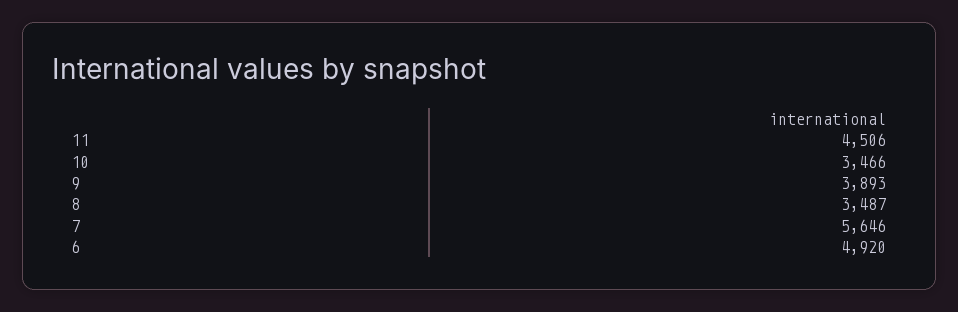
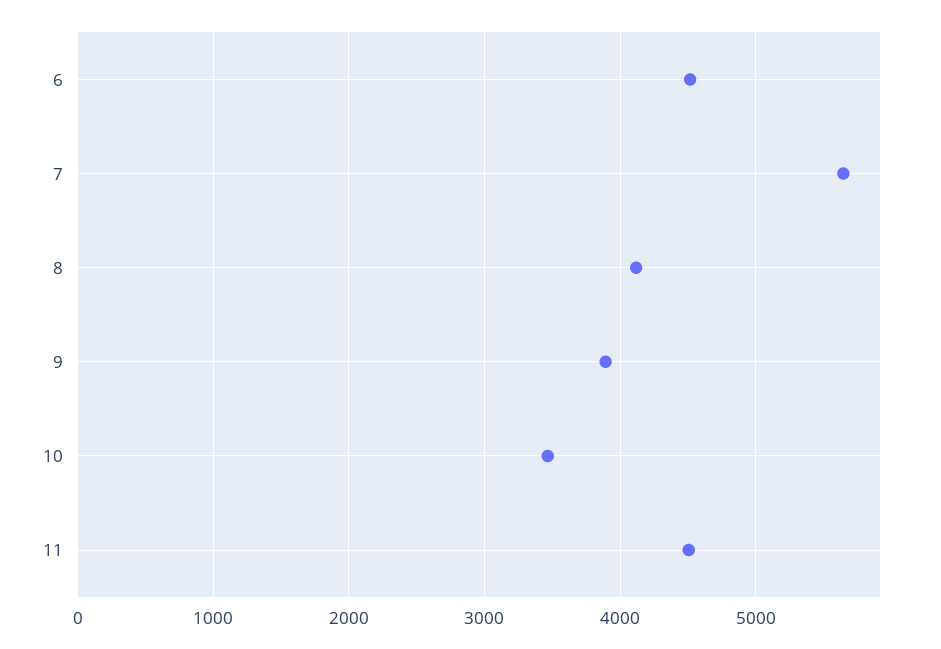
  {
    "11": 4506,
    "10": 3466,
    "9": 3893,
-   "8": 3487,
+   "8": 4100,
    "7": 5646,
-   "6": 4920
+   "6": 4500
  }

